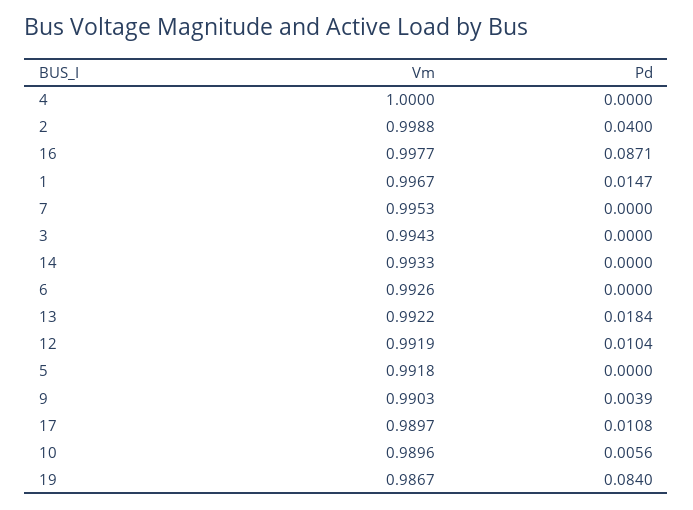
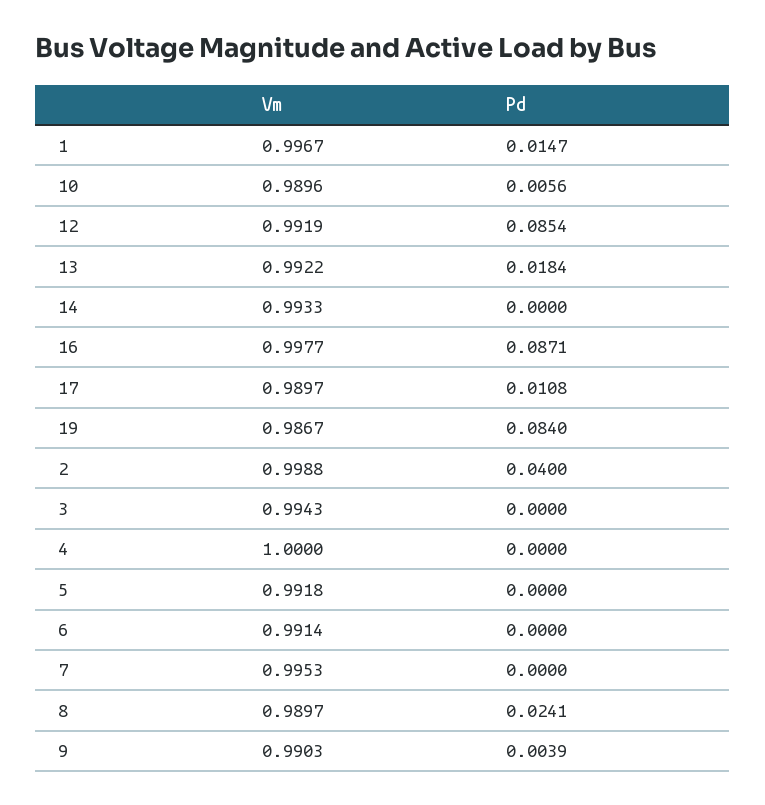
  {
    "Vm": {
      "4": 1,
      "2": 0.9988,
      "16": 0.9977,
      "1": 0.9967,
      "7": 0.9953,
      "3": 0.9943,
      "14": 0.9933,
-     "6": 0.9926,
+     "6": 0.9914,
      "13": 0.9922,
      "12": 0.9919,
      "5": 0.9918,
      "9": 0.9903,
      "17": 0.9897,
      "10": 0.9896,
-     "19": 0.9867
+     "19": 0.9867,
+     "8": 0.9897
    },
    "Pd": {
      "4": 0,
      "2": 0.04,
      "16": 0.0871,
      "1": 0.0147,
      "7": 0,
      "3": 0,
      "14": 0,
      "6": 0,
      "13": 0.0184,
-     "12": 0.0104,
+     "12": 0.0854,
      "5": 0,
      "9": 0.0039,
      "17": 0.0108,
      "10": 0.0056,
-     "19": 0.084
+     "19": 0.084,
+     "8": 0.0241
    }
  }

